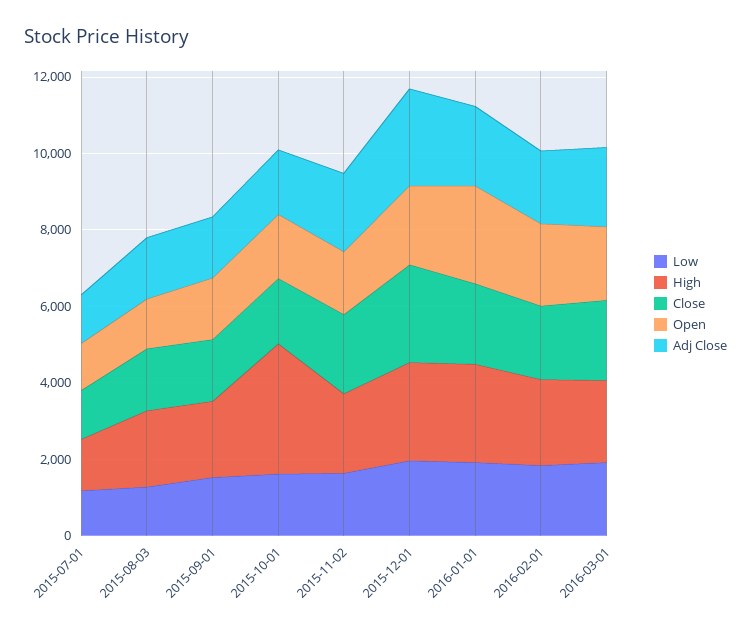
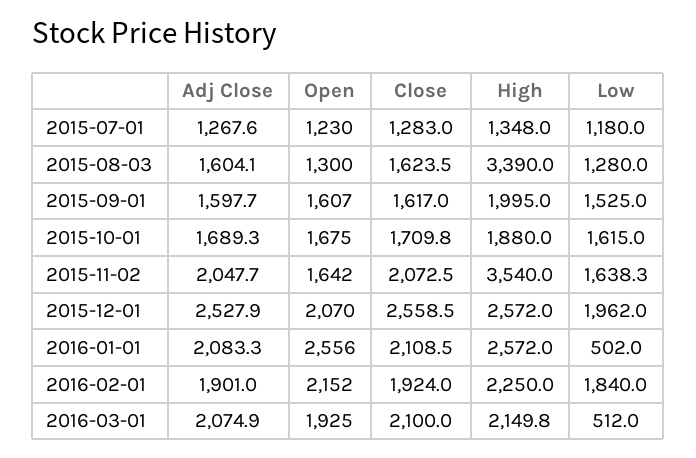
  {
    "Low": {
      "2015-07-01": 1180,
      "2015-08-03": 1280,
      "2015-09-01": 1525,
      "2015-10-01": 1615,
      "2015-11-02": 1638.3,
      "2015-12-01": 1962,
-     "2016-01-01": 2000,
+     "2016-01-01": 502,
      "2016-02-01": 1840,
-     "2016-03-01": 2000
+     "2016-03-01": 512
    },
    "High": {
      "2015-07-01": 1348,
-     "2015-08-03": 2000,
+     "2015-08-03": 3390,
      "2015-09-01": 1995,
-     "2015-10-01": 3500,
+     "2015-10-01": 1880,
-     "2015-11-02": 2000,
+     "2015-11-02": 3540,
      "2015-12-01": 2572,
      "2016-01-01": 2572,
      "2016-02-01": 2250,
      "2016-03-01": 2149.8
    },
    "Close": {
      "2015-07-01": 1283,
      "2015-08-03": 1623.5,
      "2015-09-01": 1617,
      "2015-10-01": 1709.8,
      "2015-11-02": 2072.5,
      "2015-12-01": 2558.5,
      "2016-01-01": 2108.5,
      "2016-02-01": 1924,
      "2016-03-01": 2100
    },
    "Open": {
      "2015-07-01": 1230,
      "2015-08-03": 1300,
      "2015-09-01": 1607,
      "2015-10-01": 1675,
      "2015-11-02": 1642,
      "2015-12-01": 2070,
      "2016-01-01": 2556,
      "2016-02-01": 2152,
      "2016-03-01": 1925
    },
    "Adj Close": {
      "2015-07-01": 1267.6,
      "2015-08-03": 1604.1,
      "2015-09-01": 1597.7,
      "2015-10-01": 1689.3,
      "2015-11-02": 2047.7,
      "2015-12-01": 2527.9,
      "2016-01-01": 2083.3,
      "2016-02-01": 1901,
      "2016-03-01": 2074.9
    }
  }

